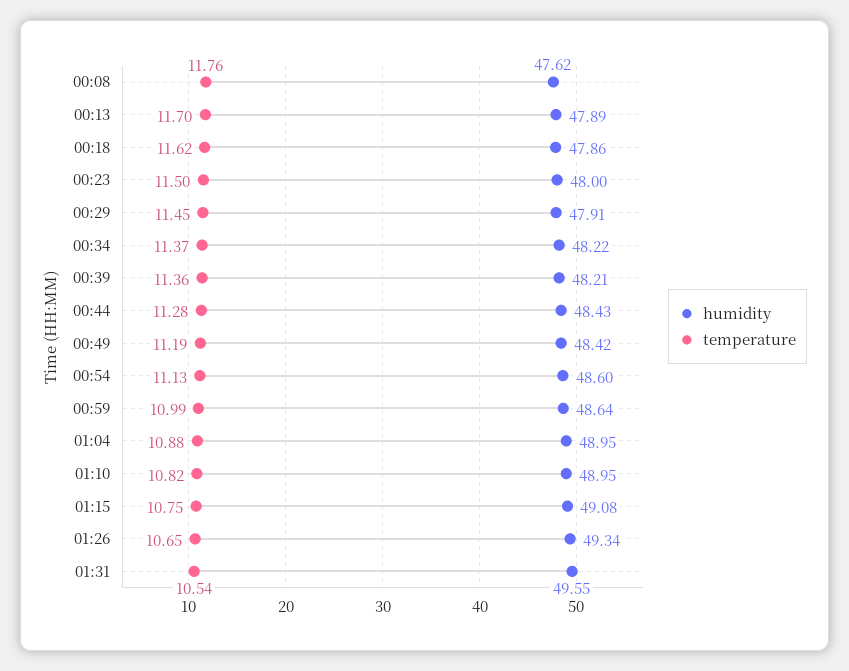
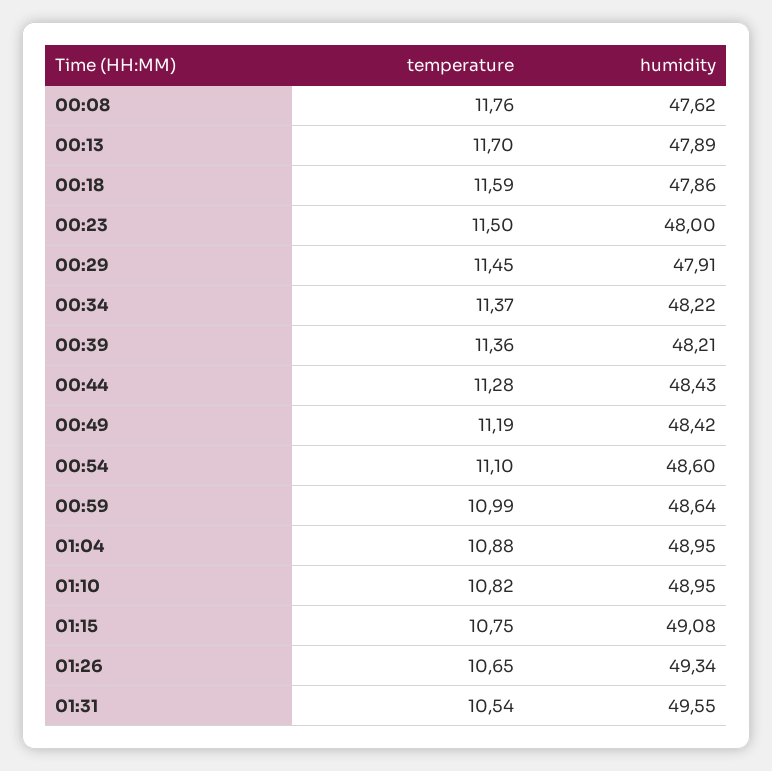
  {
    "humidity": {
      "00:08": 47.62,
      "00:13": 47.89,
      "00:18": 47.86,
      "00:23": 48,
      "00:29": 47.91,
      "00:34": 48.22,
      "00:39": 48.21,
      "00:44": 48.43,
      "00:49": 48.42,
      "00:54": 48.6,
      "00:59": 48.64,
      "01:04": 48.95,
      "01:10": 48.95,
      "01:15": 49.08,
      "01:26": 49.34,
      "01:31": 49.55
    },
    "temperature": {
      "00:08": 11.76,
      "00:13": 11.7,
-     "00:18": 11.62,
+     "00:18": 11.59,
      "00:23": 11.5,
      "00:29": 11.45,
      "00:34": 11.37,
      "00:39": 11.36,
      "00:44": 11.28,
      "00:49": 11.19,
-     "00:54": 11.13,
+     "00:54": 11.1,
      "00:59": 10.99,
      "01:04": 10.88,
      "01:10": 10.82,
      "01:15": 10.75,
      "01:26": 10.65,
      "01:31": 10.54
    }
  }

